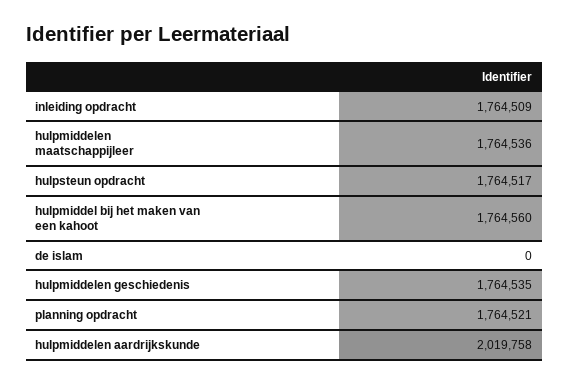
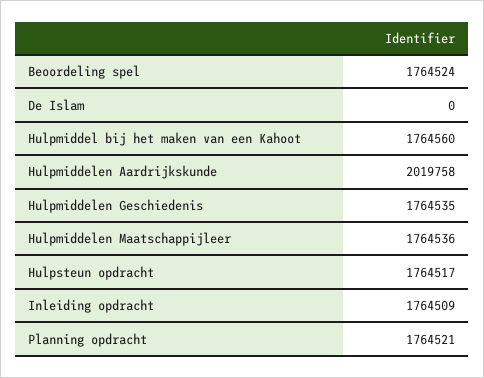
  {
    "inleiding opdracht": 1764509,
    "hulpmiddelen maatschappijleer": 1764536,
    "hulpsteun opdracht": 1764517,
    "hulpmiddel bij het maken van een kahoot": 1764560,
    "de islam": 0,
    "hulpmiddelen geschiedenis": 1764535,
    "planning opdracht": 1764521,
-   "hulpmiddelen aardrijkskunde": 2019758
+   "hulpmiddelen aardrijkskunde": 2019758,
+   "Beoordeling spel": 1764524
  }

